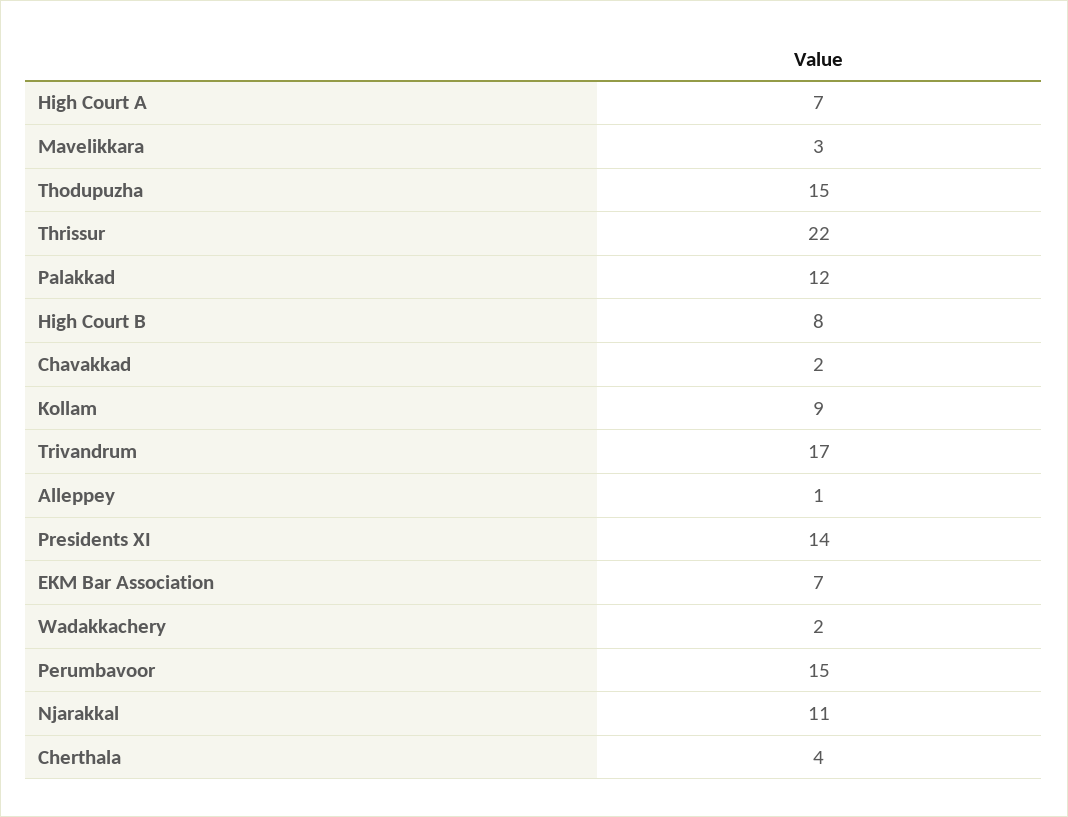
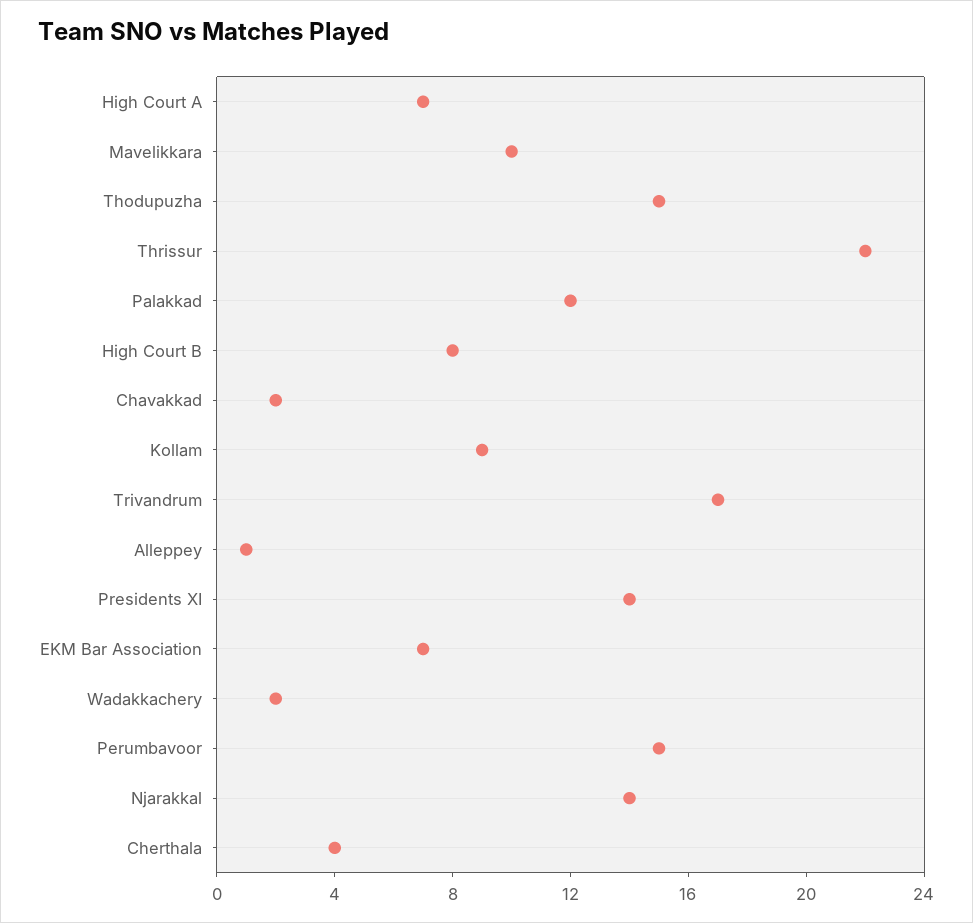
  {
    "High Court A": 7,
-   "Mavelikkara": 3,
+   "Mavelikkara": 10,
    "Thodupuzha": 15,
    "Thrissur": 22,
    "Palakkad": 12,
    "High Court B": 8,
    "Chavakkad": 2,
    "Kollam": 9,
    "Trivandrum": 17,
    "Alleppey": 1,
    "Presidents XI": 14,
    "EKM Bar Association": 7,
    "Wadakkachery": 2,
    "Perumbavoor": 15,
-   "Njarakkal": 11,
+   "Njarakkal": 14,
    "Cherthala": 4
  }

